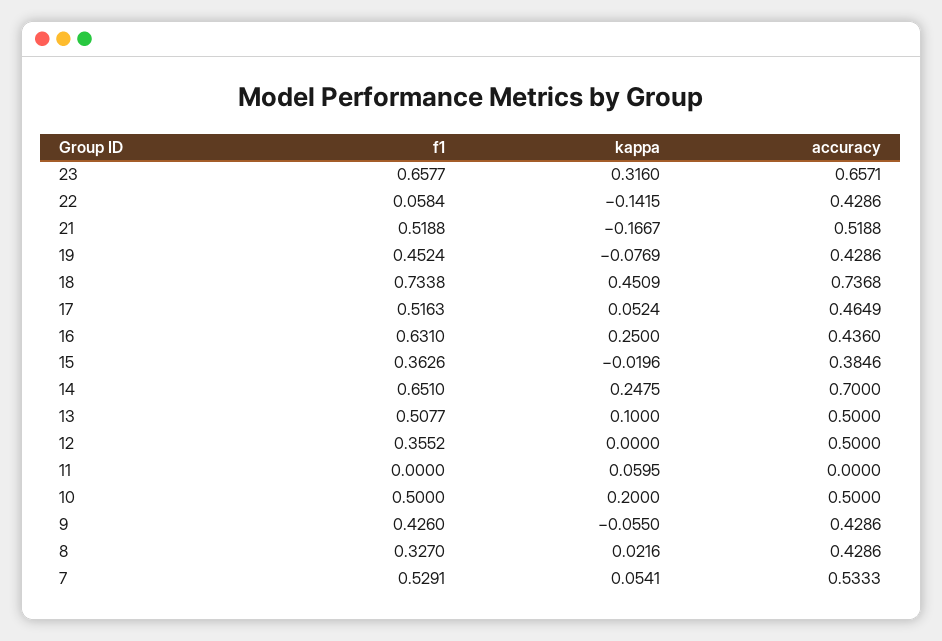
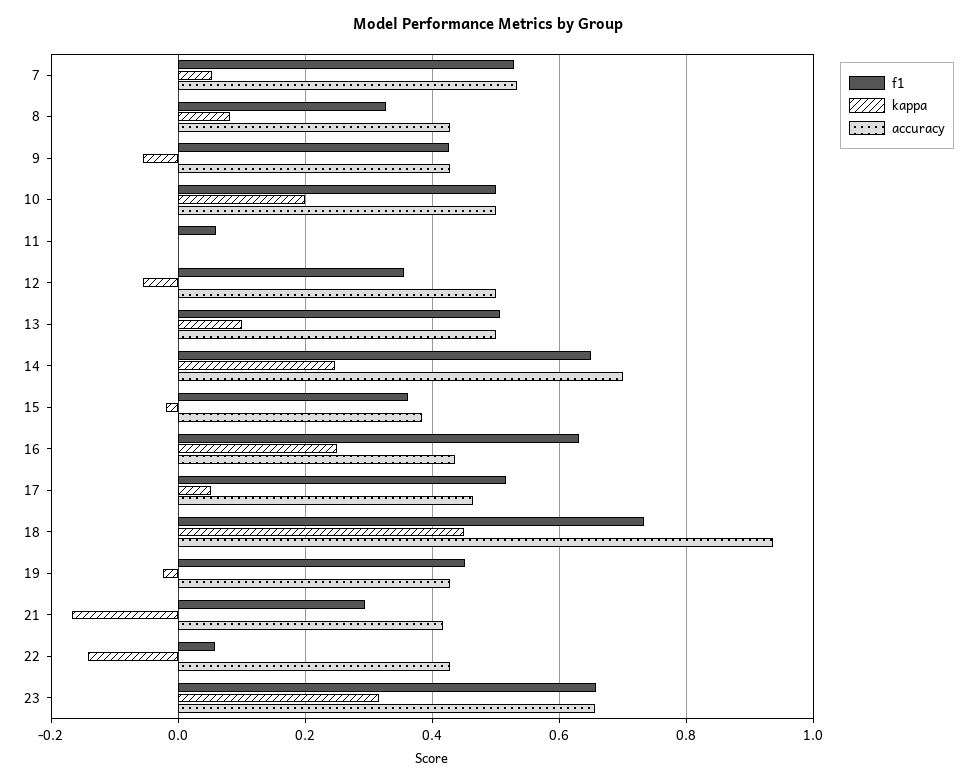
  {
    "f1": {
      "23": 0.6577,
      "22": 0.0584,
-     "21": 0.5188,
+     "21": 0.3,
      "19": 0.4524,
      "18": 0.7338,
      "17": 0.5163,
      "16": 0.631,
      "15": 0.3626,
      "14": 0.651,
      "13": 0.5077,
      "12": 0.3552,
-     "11": 0,
+     "11": 0.06,
      "10": 0.5,
      "9": 0.426,
      "8": 0.327,
      "7": 0.5291
    },
    "kappa": {
      "23": 0.316,
      "22": -0.1415,
      "21": -0.1667,
-     "19": -0.0769,
+     "19": -0.02,
      "18": 0.4509,
      "17": 0.0524,
      "16": 0.25,
      "15": -0.0196,
      "14": 0.2475,
      "13": 0.1,
-     "12": 0,
+     "12": -0.06,
-     "11": 0.0595,
+     "11": 0,
      "10": 0.2,
      "9": -0.055,
-     "8": 0.0216,
+     "8": 0.08,
      "7": 0.0541
    },
    "accuracy": {
      "23": 0.6571,
      "22": 0.4286,
-     "21": 0.5188,
+     "21": 0.42,
      "19": 0.4286,
-     "18": 0.7368,
+     "18": 0.94,
      "17": 0.4649,
      "16": 0.436,
      "15": 0.3846,
      "14": 0.7,
      "13": 0.5,
      "12": 0.5,
      "11": 0,
      "10": 0.5,
      "9": 0.4286,
      "8": 0.4286,
      "7": 0.5333
    }
  }

